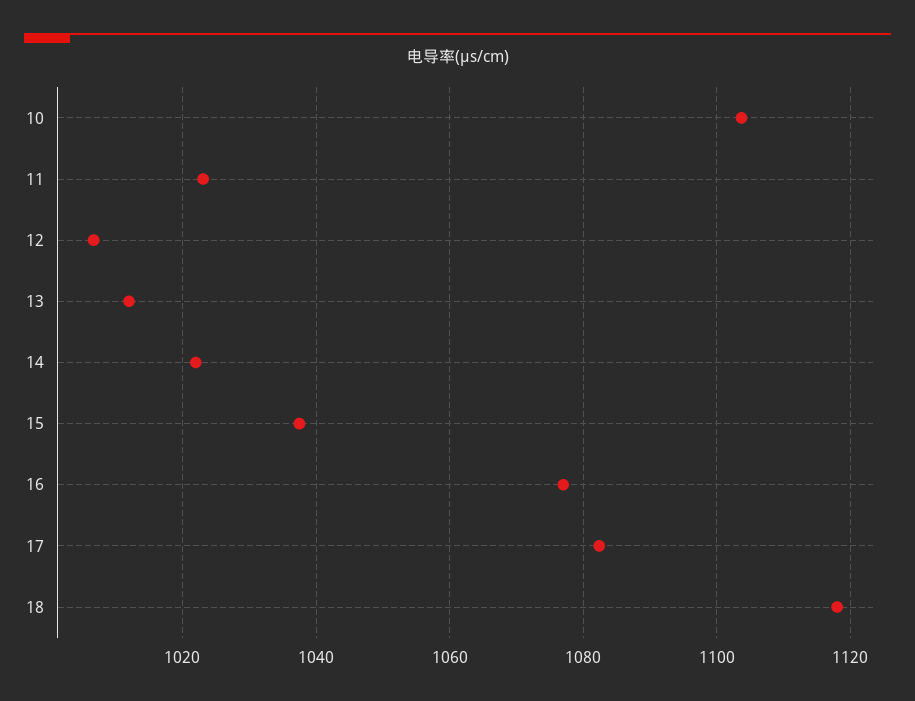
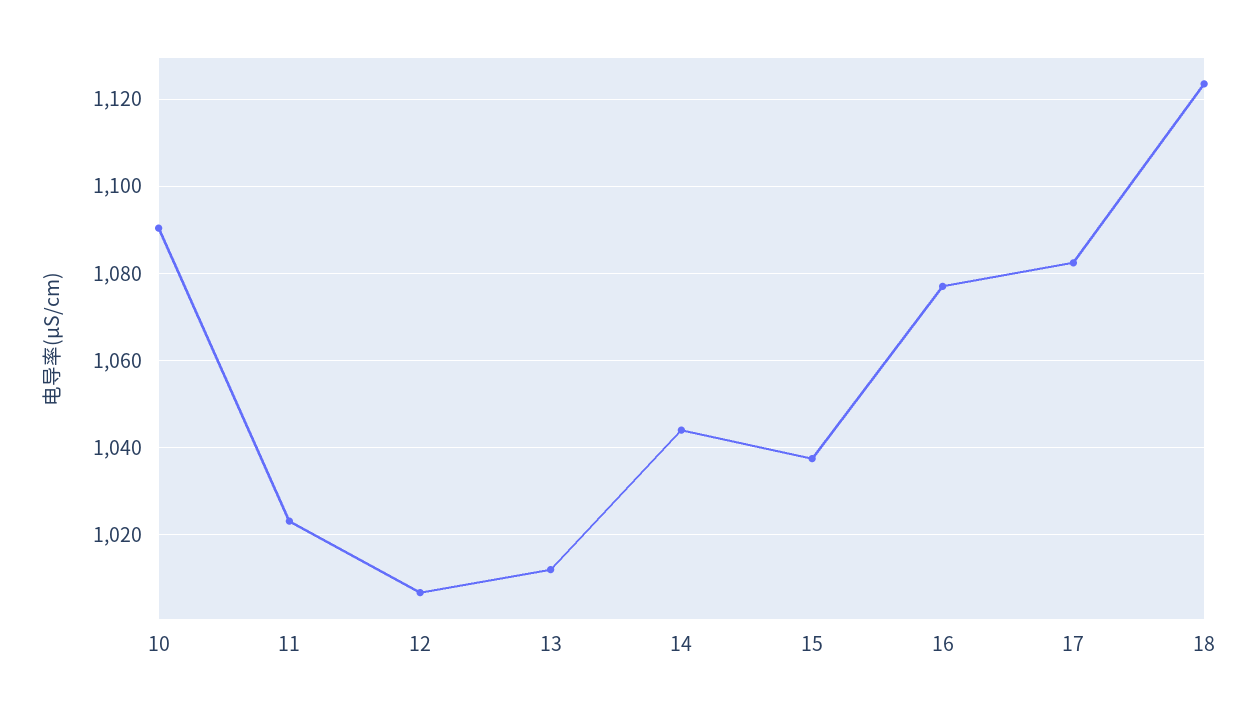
  {
-   "10": 1104,
+   "10": 1090,
    "11": 1024,
    "12": 1006,
    "13": 1012,
-   "14": 1022,
+   "14": 1044,
    "15": 1038,
    "16": 1078,
    "17": 1082,
-   "18": 1118
+   "18": 1124
  }

